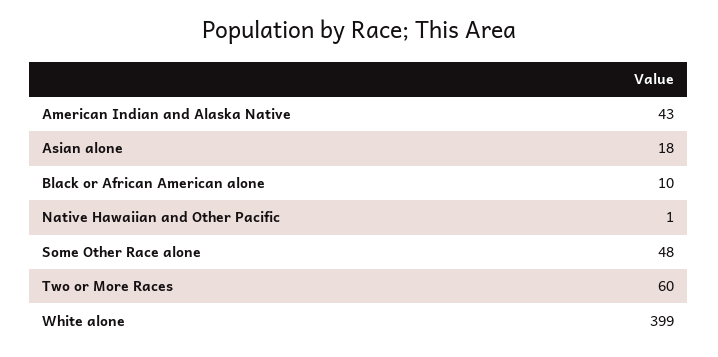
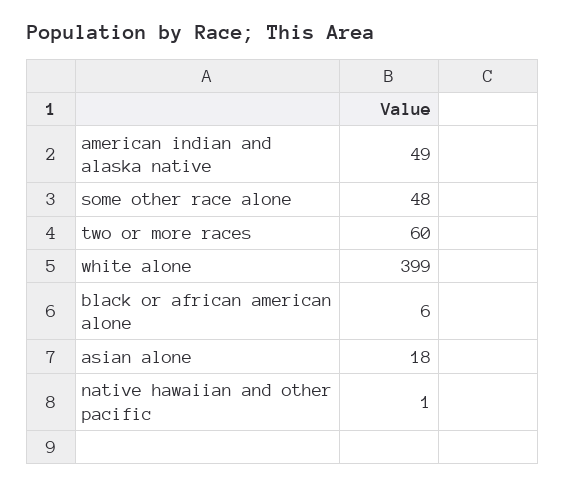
  {
-   "American Indian and Alaska Native": 43,
+   "American Indian and Alaska Native": 49,
    "Asian alone": 18,
-   "Black or African American alone": 10,
+   "Black or African American alone": 6,
    "Native Hawaiian and Other Pacific": 1,
    "Some Other Race alone": 48,
    "Two or More Races": 60,
    "White alone": 399
  }

